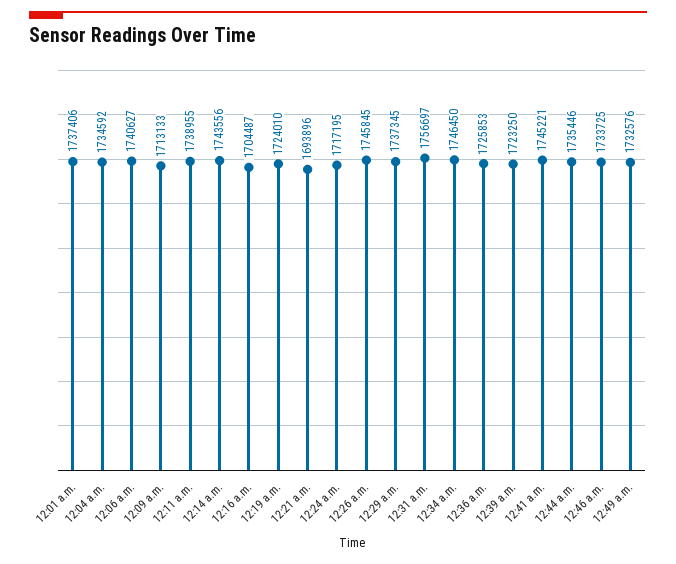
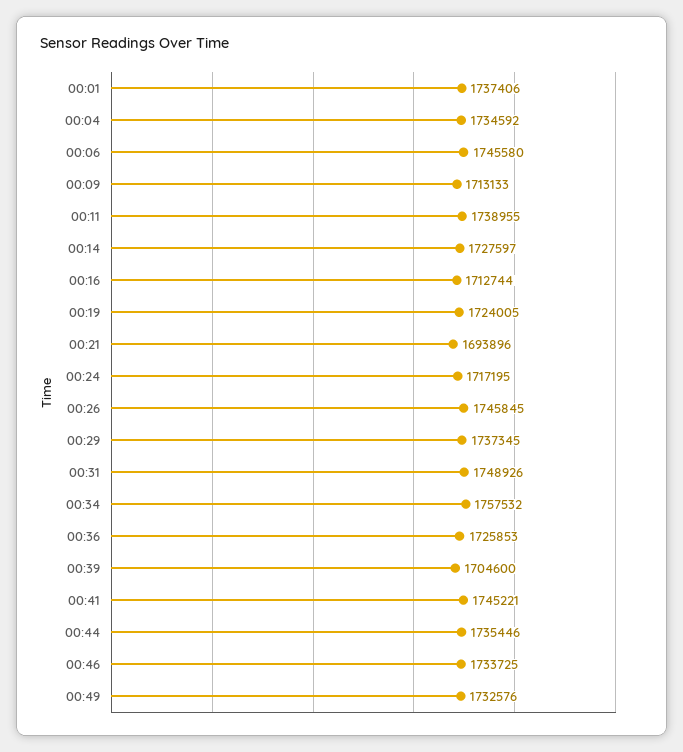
  {
    "12:01 a.m.": 1737406,
    "12:04 a.m.": 1734592,
-   "12:06 a.m.": 1740627,
+   "12:06 a.m.": 1745580,
    "12:09 a.m.": 1713133,
    "12:11 a.m.": 1738955,
-   "12:14 a.m.": 1743556,
+   "12:14 a.m.": 1727597,
-   "12:16 a.m.": 1704487,
+   "12:16 a.m.": 1712744,
-   "12:19 a.m.": 1724010,
+   "12:19 a.m.": 1724005,
    "12:21 a.m.": 1693896,
    "12:24 a.m.": 1717195,
    "12:26 a.m.": 1745845,
    "12:29 a.m.": 1737345,
-   "12:31 a.m.": 1756697,
+   "12:31 a.m.": 1748926,
-   "12:34 a.m.": 1746450,
+   "12:34 a.m.": 1757532,
    "12:36 a.m.": 1725853,
-   "12:39 a.m.": 1723250,
+   "12:39 a.m.": 1704600,
    "12:41 a.m.": 1745221,
    "12:44 a.m.": 1735446,
    "12:46 a.m.": 1733725,
    "12:49 a.m.": 1732576
  }

